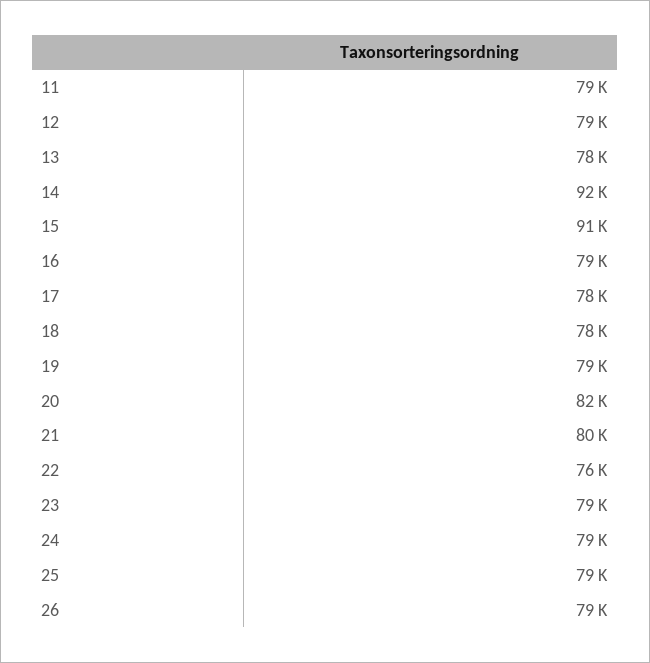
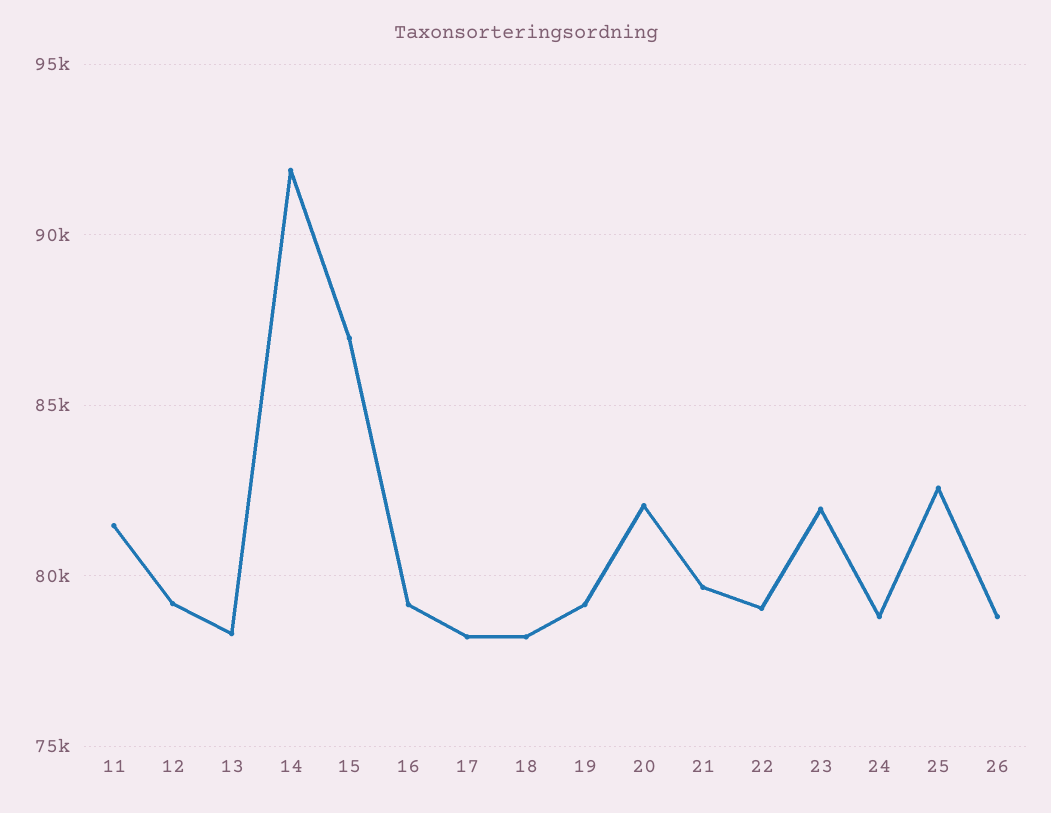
  {
-   "11": 79000,
+   "11": 81500,
    "12": 79000,
    "13": 78000,
    "14": 92000,
-   "15": 91000,
+   "15": 87000,
    "16": 79000,
    "17": 78000,
    "18": 78000,
    "19": 79000,
    "20": 82000,
    "21": 80000,
-   "22": 76000,
+   "22": 79000,
-   "23": 79000,
+   "23": 82000,
    "24": 79000,
-   "25": 79000,
+   "25": 82500,
    "26": 79000
  }

